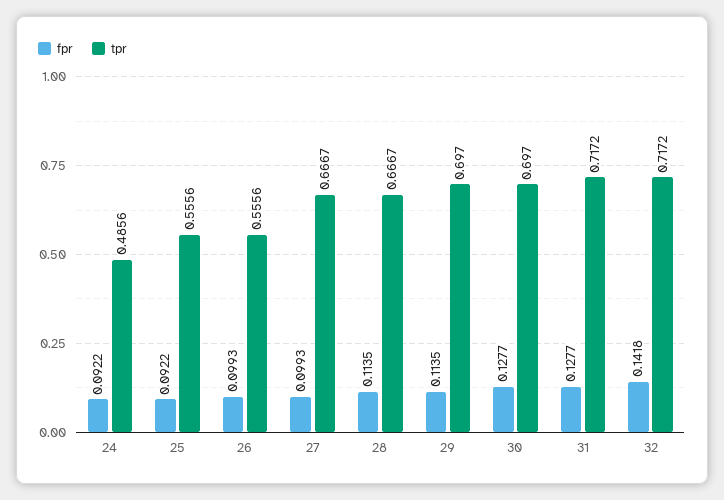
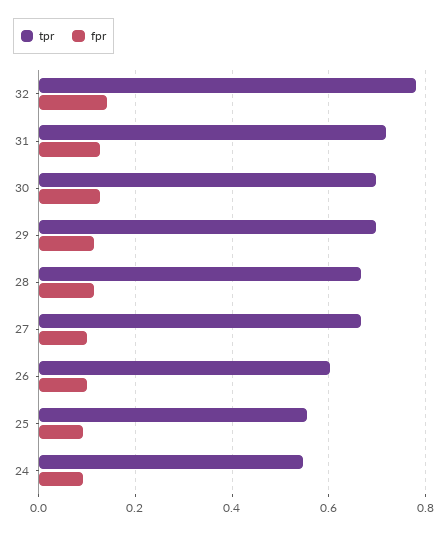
  {
    "fpr": {
      "24": 0.0922,
      "25": 0.0922,
      "26": 0.0993,
      "27": 0.0993,
      "28": 0.1135,
      "29": 0.1135,
      "30": 0.1277,
      "31": 0.1277,
      "32": 0.1418
    },
    "tpr": {
-     "24": 0.4856,
+     "24": 0.54,
      "25": 0.5556,
-     "26": 0.5556,
+     "26": 0.6,
      "27": 0.6667,
      "28": 0.6667,
      "29": 0.697,
      "30": 0.697,
      "31": 0.7172,
-     "32": 0.7172
+     "32": 0.78
    }
  }

